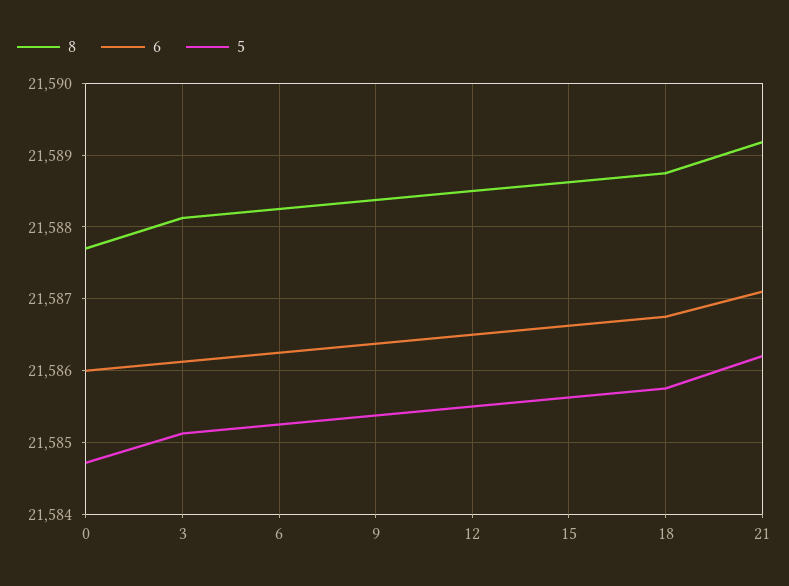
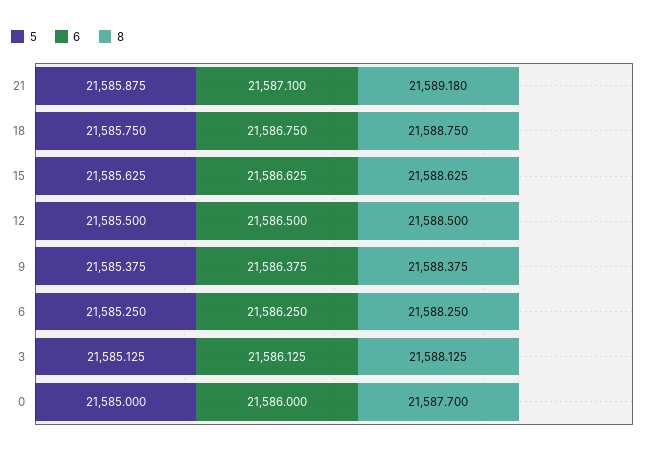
  {
    "8": {
      "0": 21587.7,
      "3": 21588.125,
      "6": 21588.25,
      "9": 21588.375,
      "12": 21588.5,
      "15": 21588.625,
      "18": 21588.75,
      "21": 21589.18
    },
    "6": {
      "0": 21586,
      "3": 21586.125,
      "6": 21586.25,
      "9": 21586.375,
      "12": 21586.5,
      "15": 21586.625,
      "18": 21586.75,
      "21": 21587.1
    },
    "5": {
-     "0": 21584.7,
+     "0": 21585,
      "3": 21585.125,
      "6": 21585.25,
      "9": 21585.375,
      "12": 21585.5,
      "15": 21585.625,
      "18": 21585.75,
-     "21": 21586.2
+     "21": 21585.875
    }
  }

